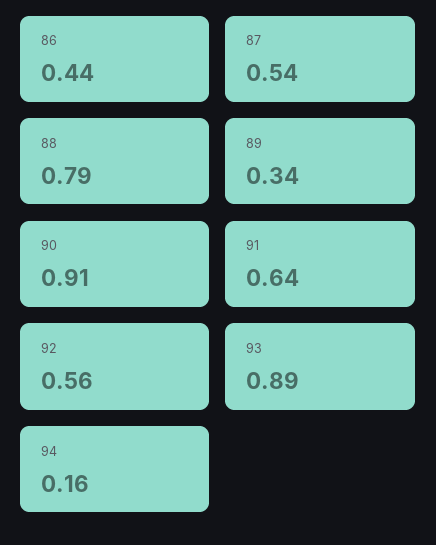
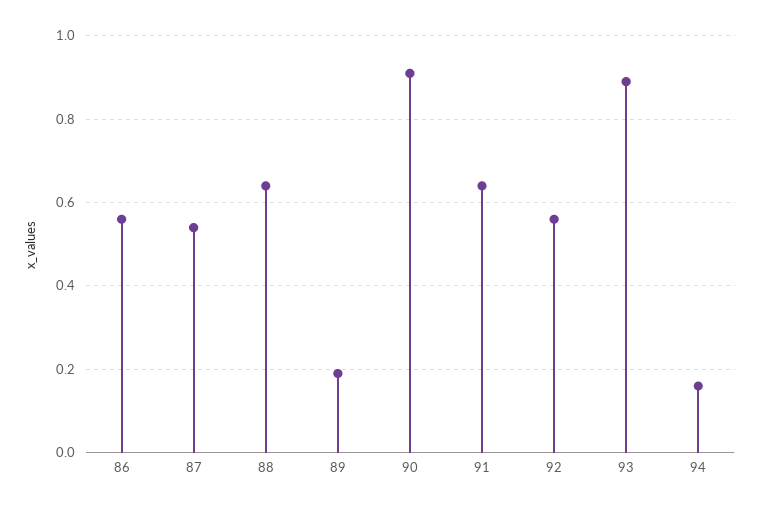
  {
-   "86": 0.44,
+   "86": 0.55,
    "87": 0.54,
-   "88": 0.79,
+   "88": 0.65,
-   "89": 0.34,
+   "89": 0.2,
    "90": 0.91,
    "91": 0.64,
    "92": 0.56,
    "93": 0.89,
    "94": 0.16
  }

